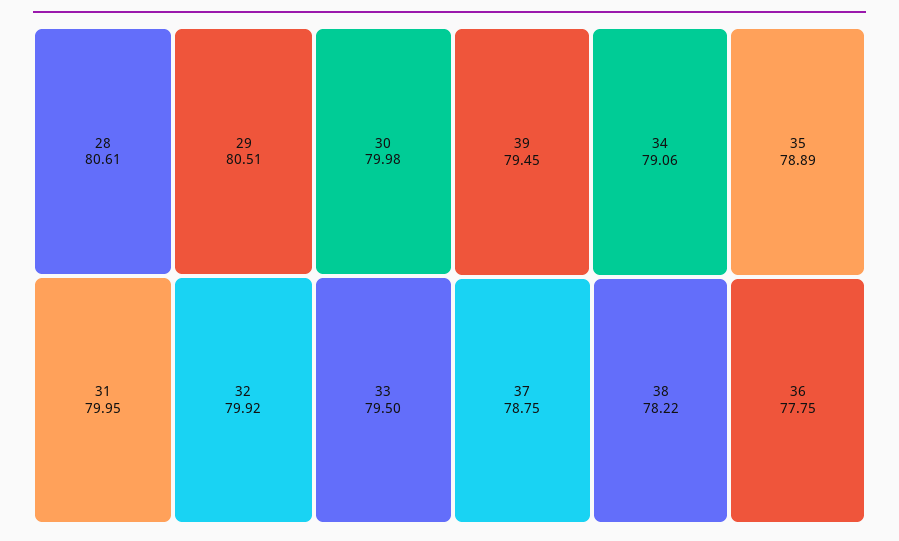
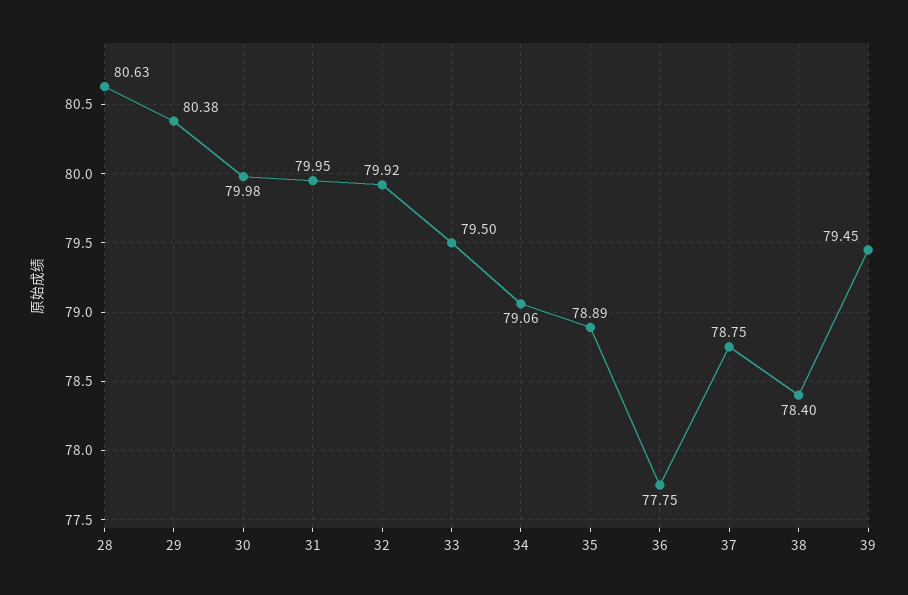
  {
-   "28": 80.61,
+   "28": 80.63,
-   "29": 80.51,
+   "29": 80.38,
    "30": 79.98,
    "31": 79.95,
    "32": 79.92,
    "33": 79.5,
    "39": 79.45,
    "34": 79.06,
    "35": 78.89,
    "37": 78.75,
-   "38": 78.22,
+   "38": 78.4,
    "36": 77.75
  }

